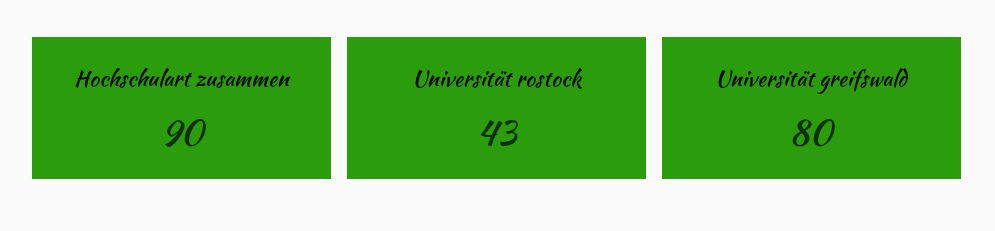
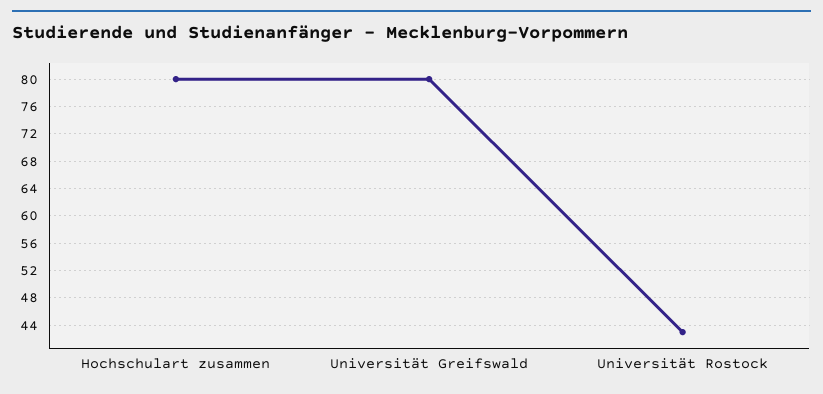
  {
-   "Hochschulart zusammen": 90,
+   "Hochschulart zusammen": 80,
    "Universität rostock": 43,
    "Universität greifswald": 80
  }

